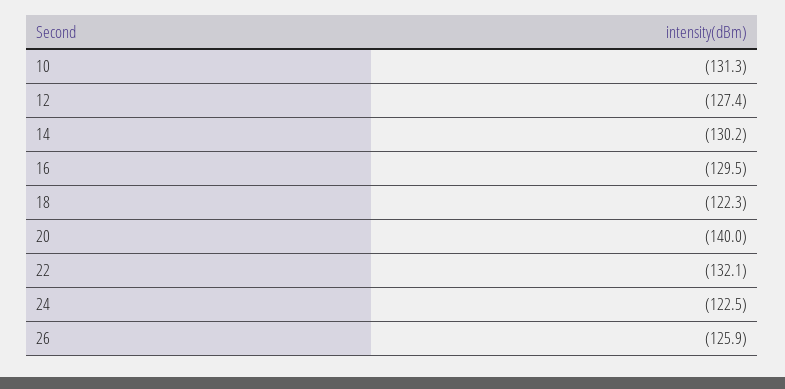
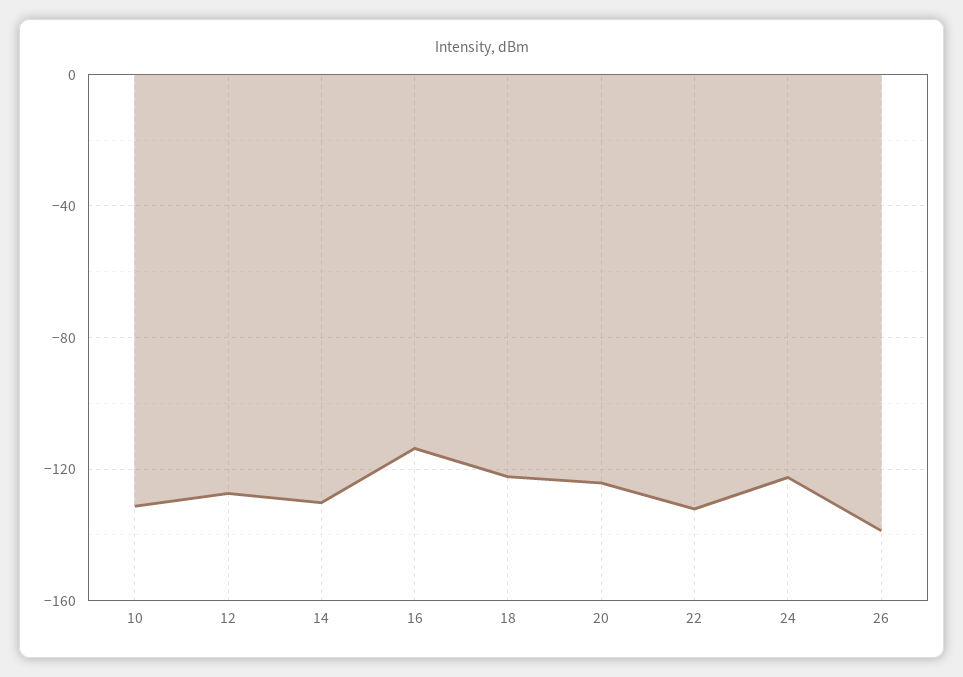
  {
    "10": -131.3,
    "12": -127.4,
    "14": -130.2,
-   "16": -129.5,
+   "16": -115,
    "18": -122.3,
-   "20": -140,
+   "20": -125,
    "22": -132.1,
    "24": -122.5,
-   "26": -125.9
+   "26": -140
  }

